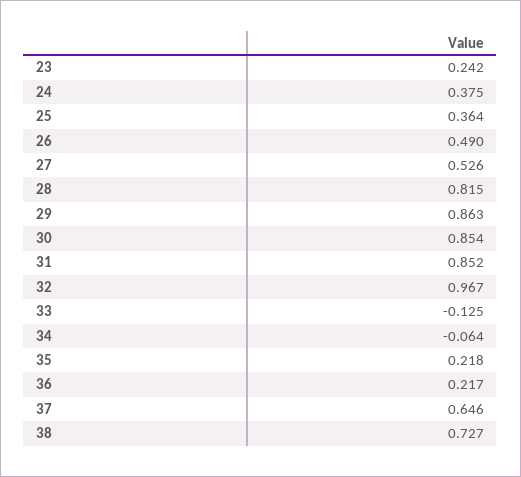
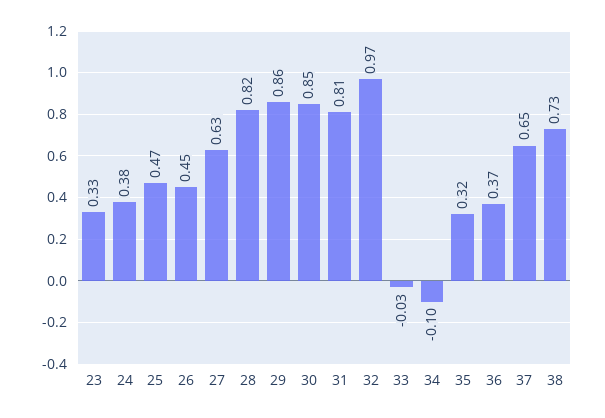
  {
-   "23": 0.242,
+   "23": 0.33,
    "24": 0.375,
-   "25": 0.364,
+   "25": 0.47,
-   "26": 0.49,
+   "26": 0.45,
-   "27": 0.526,
+   "27": 0.63,
    "28": 0.815,
    "29": 0.863,
    "30": 0.854,
-   "31": 0.852,
+   "31": 0.81,
    "32": 0.967,
-   "33": -0.125,
+   "33": -0.03,
-   "34": -0.064,
+   "34": -0.1,
-   "35": 0.218,
+   "35": 0.32,
-   "36": 0.217,
+   "36": 0.37,
    "37": 0.646,
    "38": 0.727
  }

